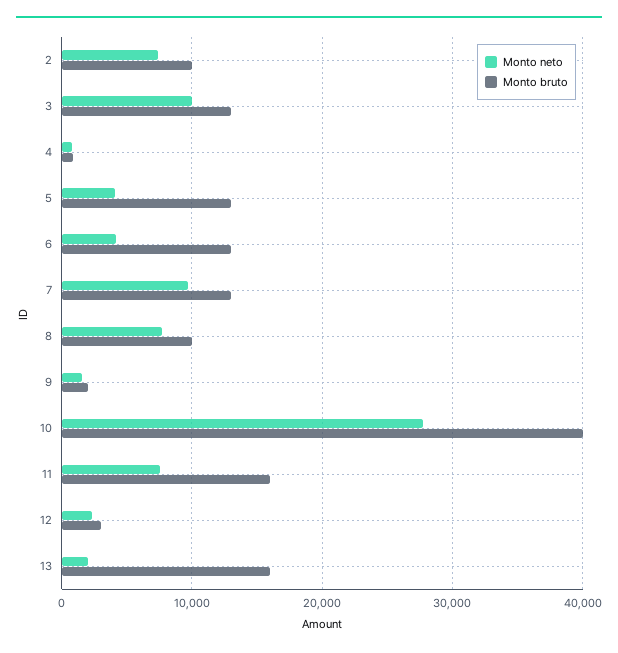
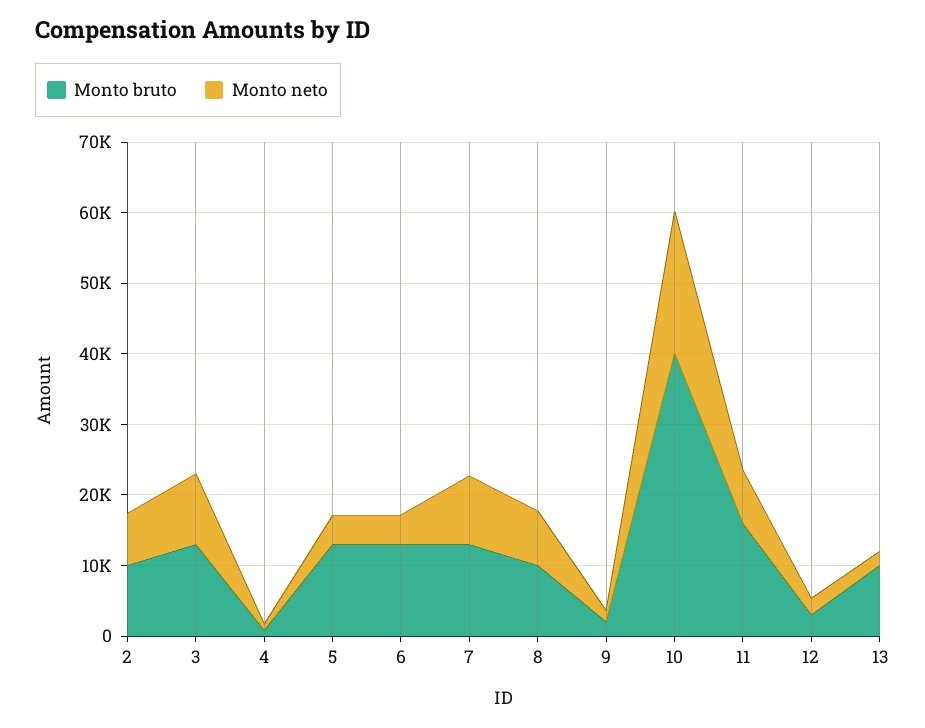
  {
    "Monto neto": {
      "2": 7000,
      "3": 10000,
      "4": 1000,
      "5": 4000,
      "6": 4000,
      "7": 10000,
      "8": 8000,
      "9": 2000,
-     "10": 28000,
+     "10": 20000,
      "11": 8000,
      "12": 2000,
      "13": 2000
    },
    "Monto bruto": {
      "2": 10000,
      "3": 13000,
      "4": 1000,
      "5": 13000,
      "6": 13000,
      "7": 13000,
      "8": 10000,
      "9": 2000,
      "10": 40000,
      "11": 16000,
      "12": 3000,
-     "13": 16000
+     "13": 10000
    }
  }

